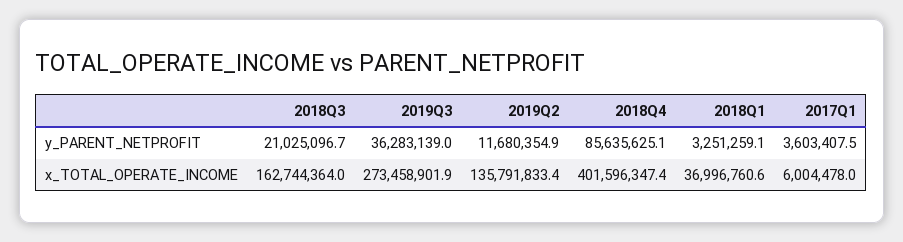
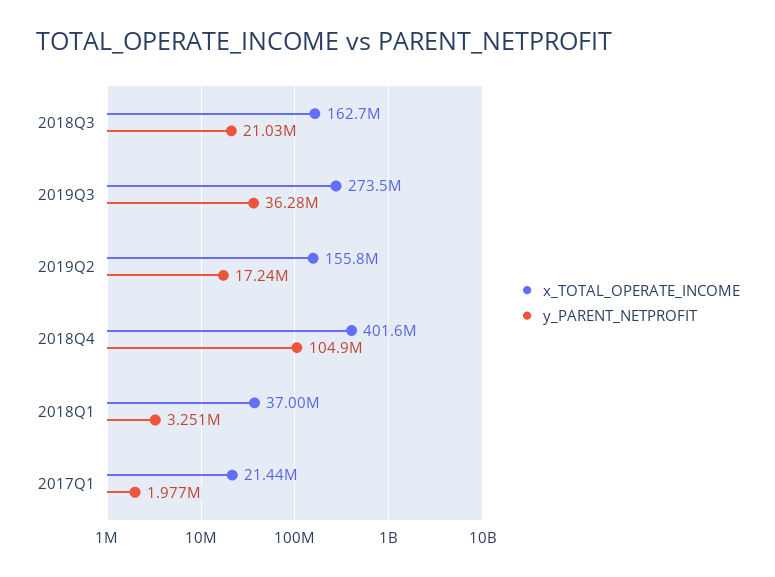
  {
    "y_PARENT_NETPROFIT": {
      "2018Q3": 21025096.7,
      "2019Q3": 36283139,
-     "2019Q2": 11680354.9,
+     "2019Q2": 17240000,
-     "2018Q4": 85635625.1,
+     "2018Q4": 104900000,
      "2018Q1": 3251259.1,
-     "2017Q1": 3603407.5
+     "2017Q1": 1977000
    },
    "x_TOTAL_OPERATE_INCOME": {
      "2018Q3": 162744364,
      "2019Q3": 273458901.9,
-     "2019Q2": 135791833.4,
+     "2019Q2": 155800000,
      "2018Q4": 401596347.4,
      "2018Q1": 36996760.6,
-     "2017Q1": 6004478
+     "2017Q1": 21440000
    }
  }

